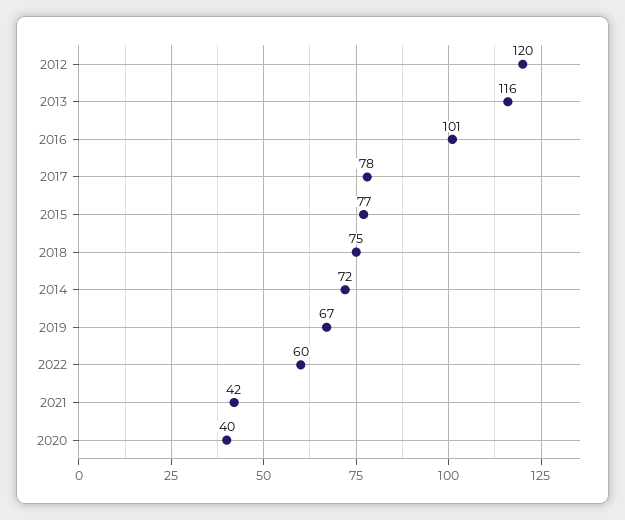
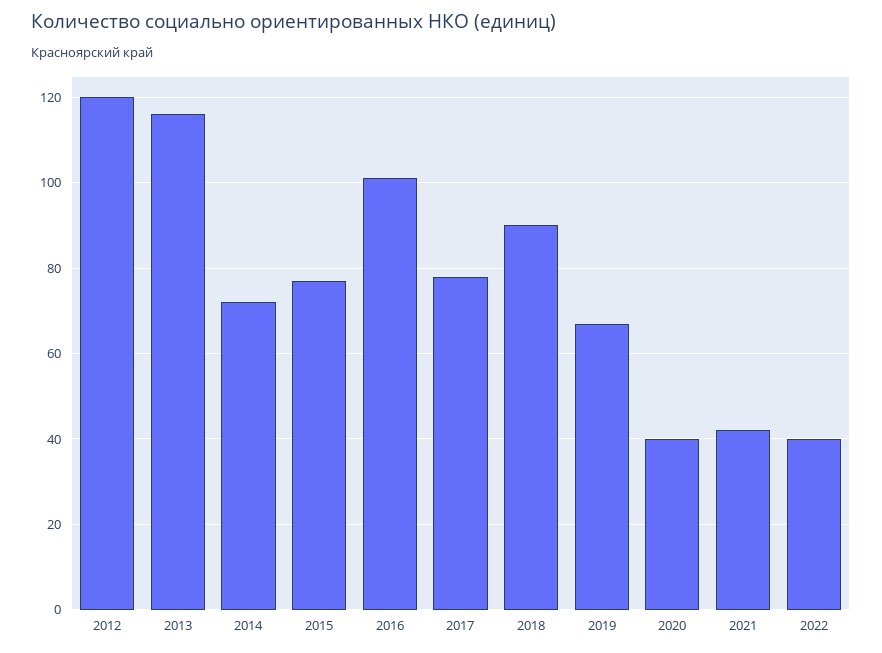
  {
    "2012": 120,
    "2013": 116,
    "2016": 101,
    "2017": 78,
    "2015": 77,
-   "2018": 75,
+   "2018": 90,
    "2014": 72,
    "2019": 67,
-   "2022": 60,
+   "2022": 40,
    "2021": 42,
    "2020": 40
  }

